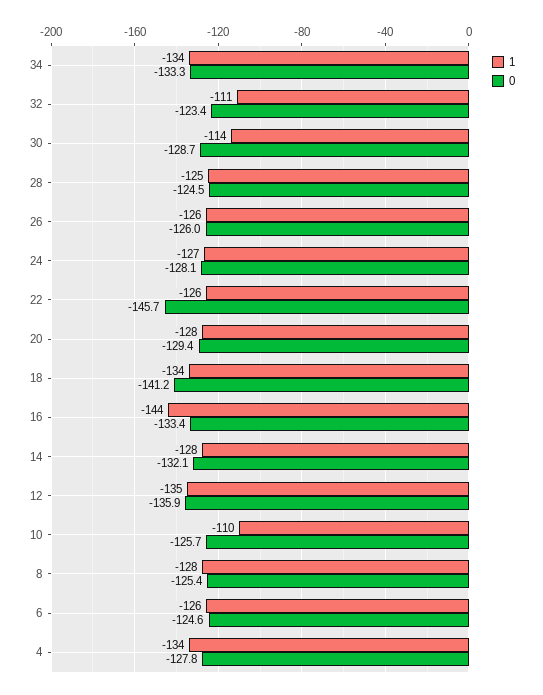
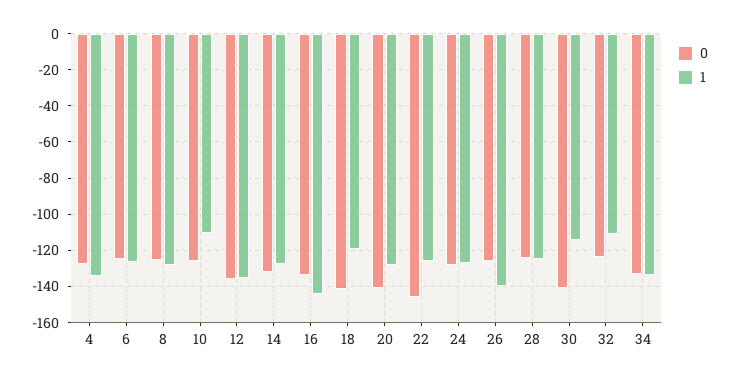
  {
    "1": {
      "34": -134,
      "32": -111,
      "30": -114,
      "28": -125,
-     "26": -126,
+     "26": -140,
      "24": -127,
      "22": -126,
      "20": -128,
-     "18": -134,
+     "18": -120,
      "16": -144,
      "14": -128,
      "12": -135,
      "10": -110,
      "8": -128,
      "6": -126,
      "4": -134
    },
    "0": {
      "34": -133.3,
      "32": -123.4,
-     "30": -128.7,
+     "30": -140,
      "28": -124.5,
      "26": -126,
      "24": -128.1,
      "22": -145.7,
-     "20": -129.4,
+     "20": -140,
      "18": -141.2,
      "16": -133.4,
      "14": -132.1,
      "12": -135.9,
      "10": -125.7,
      "8": -125.4,
      "6": -124.6,
      "4": -127.8
    }
  }

